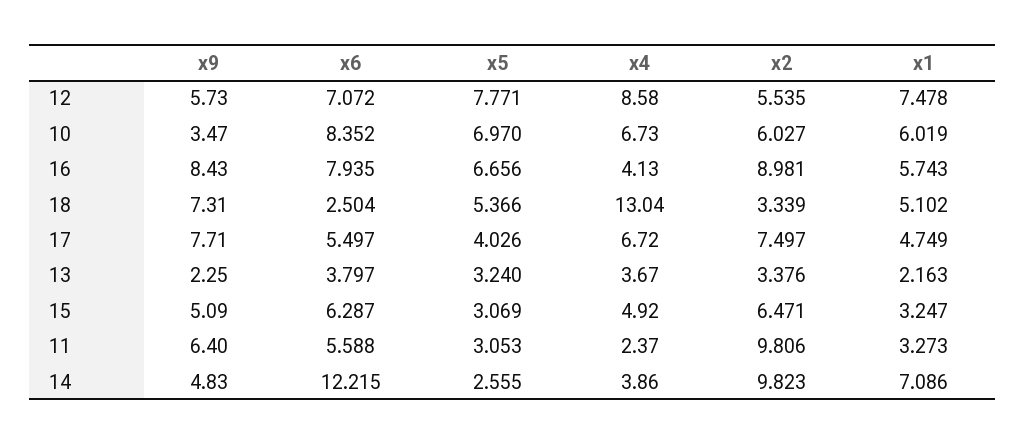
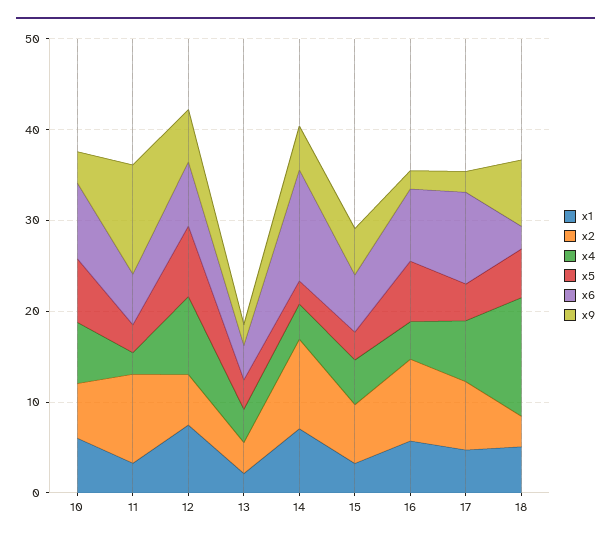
  {
    "x9": {
      "12": 5.73,
      "10": 3.47,
-     "16": 8.43,
+     "16": 2,
      "18": 7.31,
-     "17": 7.71,
+     "17": 2,
      "13": 2.25,
      "15": 5.09,
-     "11": 6.4,
+     "11": 12,
      "14": 4.83
    },
    "x6": {
      "12": 7.072,
      "10": 8.352,
      "16": 7.935,
      "18": 2.504,
-     "17": 5.497,
+     "17": 10,
      "13": 3.797,
      "15": 6.287,
      "11": 5.588,
      "14": 12.215
    },
    "x5": {
      "12": 7.771,
      "10": 6.97,
      "16": 6.656,
      "18": 5.366,
      "17": 4.026,
      "13": 3.24,
      "15": 3.069,
      "11": 3.053,
      "14": 2.555
    },
    "x4": {
      "12": 8.58,
      "10": 6.73,
      "16": 4.13,
      "18": 13.04,
      "17": 6.72,
      "13": 3.67,
      "15": 4.92,
      "11": 2.37,
      "14": 3.86
    },
    "x2": {
      "12": 5.535,
      "10": 6.027,
      "16": 8.981,
      "18": 3.339,
      "17": 7.497,
      "13": 3.376,
      "15": 6.471,
      "11": 9.806,
      "14": 9.823
    },
    "x1": {
      "12": 7.478,
      "10": 6.019,
      "16": 5.743,
      "18": 5.102,
      "17": 4.749,
      "13": 2.163,
      "15": 3.247,
      "11": 3.273,
      "14": 7.086
    }
  }

